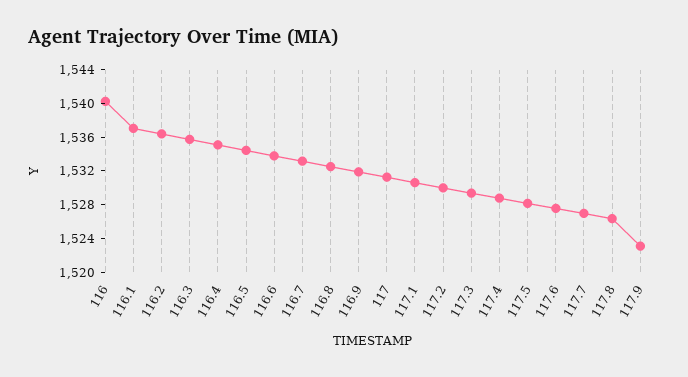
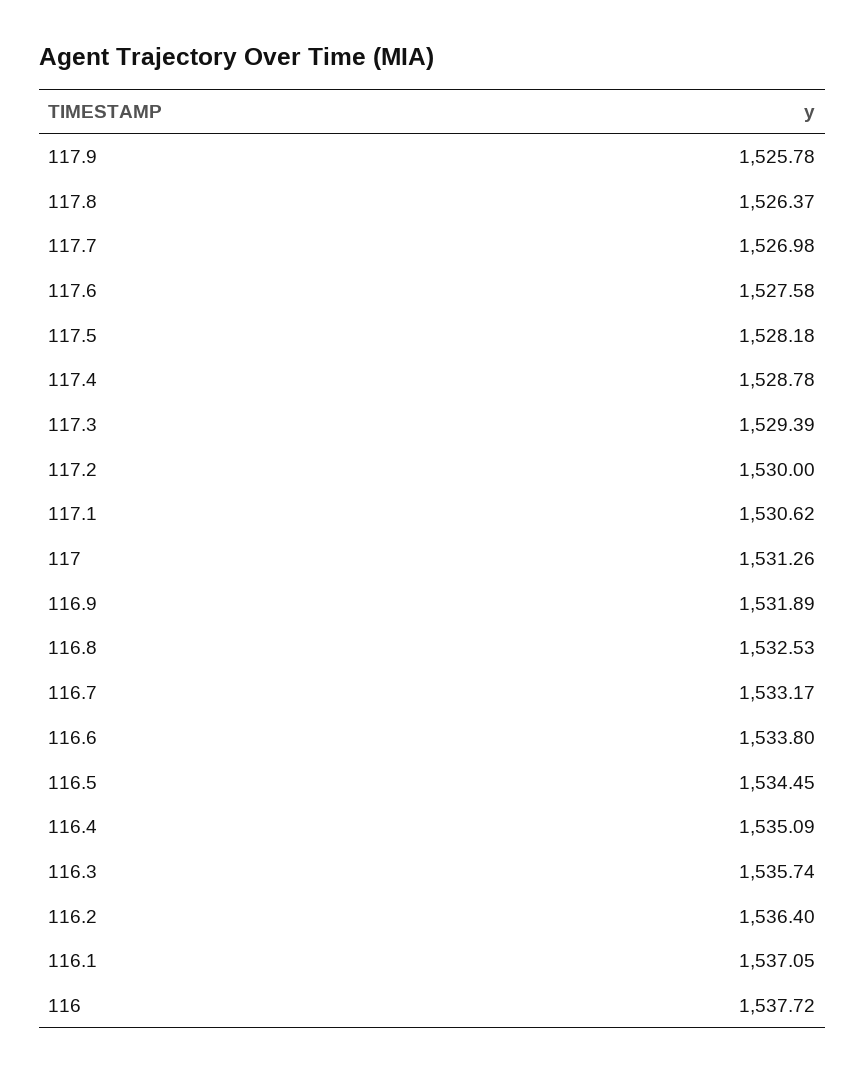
  {
-   "116": 1540,
+   "116": 1537.72,
    "116.1": 1537.05,
    "116.2": 1536.4,
    "116.3": 1535.74,
    "116.4": 1535.09,
    "116.5": 1534.45,
    "116.6": 1533.8,
    "116.7": 1533.17,
    "116.8": 1532.53,
    "116.9": 1531.89,
    "117": 1531.26,
    "117.1": 1530.62,
    "117.2": 1530,
    "117.3": 1529.39,
    "117.4": 1528.78,
    "117.5": 1528.18,
    "117.6": 1527.58,
    "117.7": 1526.98,
    "117.8": 1526.37,
-   "117.9": 1523
+   "117.9": 1525.78
  }

